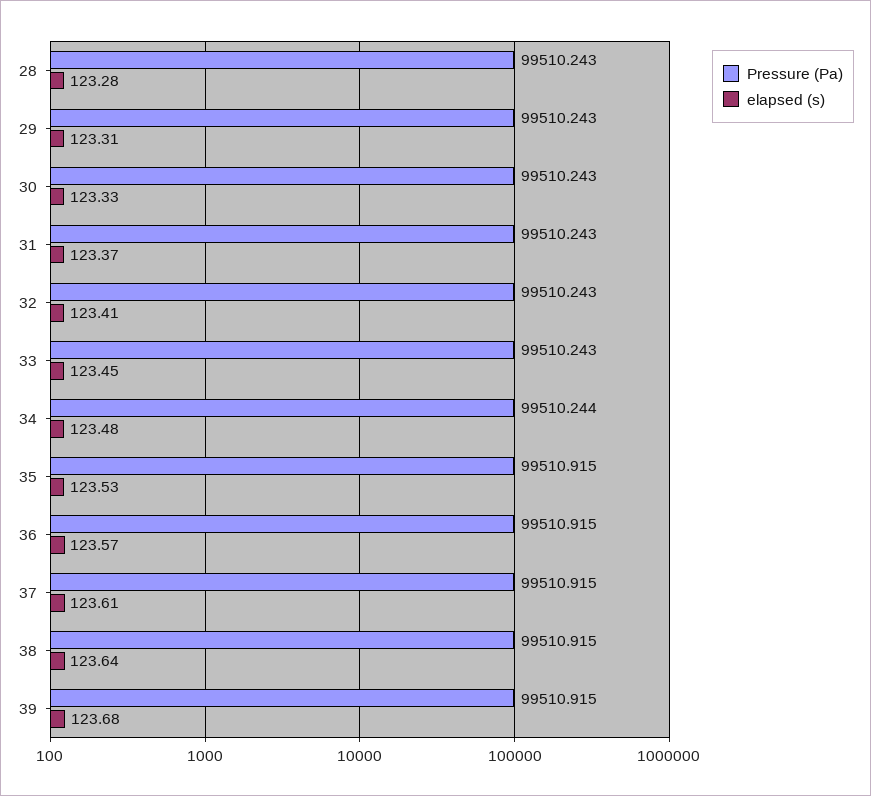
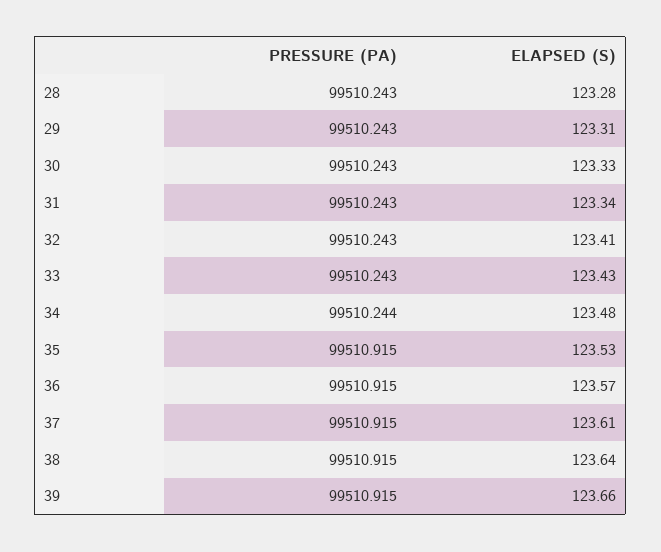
  {
    "Pressure (Pa)": {
      "28": 99510.243,
      "29": 99510.243,
      "30": 99510.243,
      "31": 99510.243,
      "32": 99510.243,
      "33": 99510.243,
      "34": 99510.244,
      "35": 99510.915,
      "36": 99510.915,
      "37": 99510.915,
      "38": 99510.915,
      "39": 99510.915
    },
    "elapsed (s)": {
      "28": 123.28,
      "29": 123.31,
      "30": 123.33,
-     "31": 123.37,
+     "31": 123.34,
      "32": 123.41,
-     "33": 123.45,
+     "33": 123.43,
      "34": 123.48,
      "35": 123.53,
      "36": 123.57,
      "37": 123.61,
      "38": 123.64,
-     "39": 123.68
+     "39": 123.66
    }
  }

